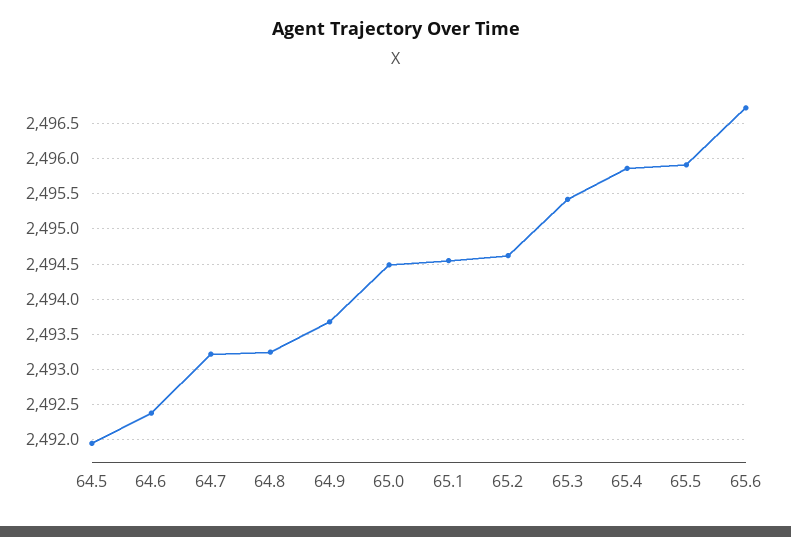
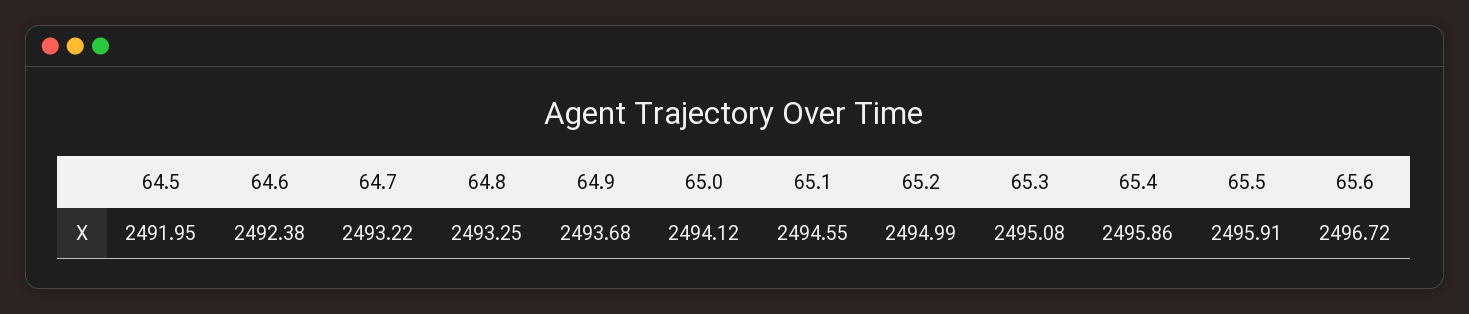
  {
    "64.5": 2491.95,
    "64.6": 2492.38,
    "64.7": 2493.22,
    "64.8": 2493.25,
    "64.9": 2493.68,
-   "65.0": 2494.5,
+   "65.0": 2494.12,
    "65.1": 2494.55,
-   "65.2": 2494.6,
+   "65.2": 2494.99,
-   "65.3": 2495.4,
+   "65.3": 2495.08,
    "65.4": 2495.86,
    "65.5": 2495.91,
    "65.6": 2496.72
  }

